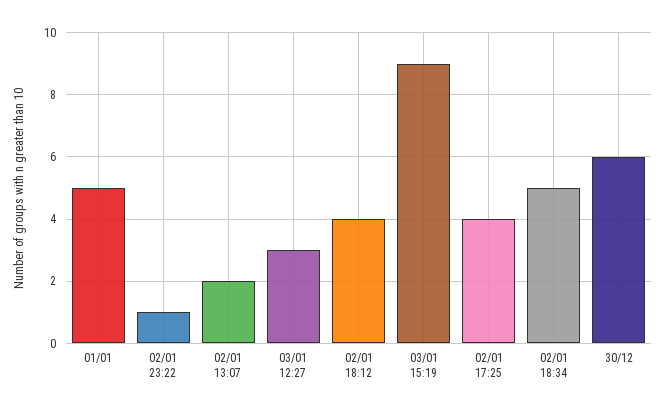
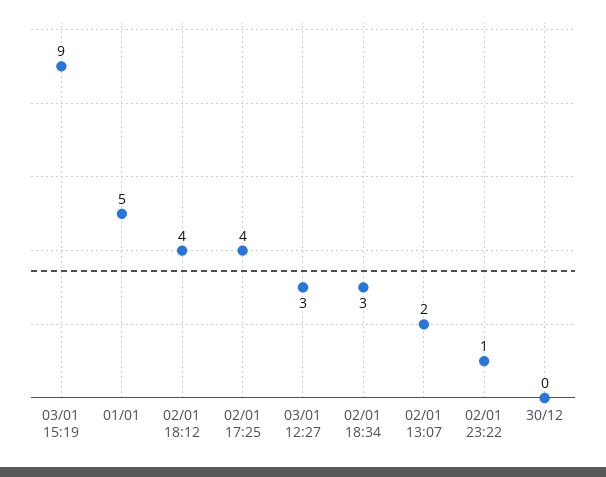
  {
    "01/01": 5,
    "02/01 23:22": 1,
    "02/01 13:07": 2,
    "03/01 12:27": 3,
    "02/01 18:12": 4,
    "03/01 15:19": 9,
    "02/01 17:25": 4,
-   "02/01 18:34": 5,
+   "02/01 18:34": 3,
-   "30/12": 6
+   "30/12": 0
  }

